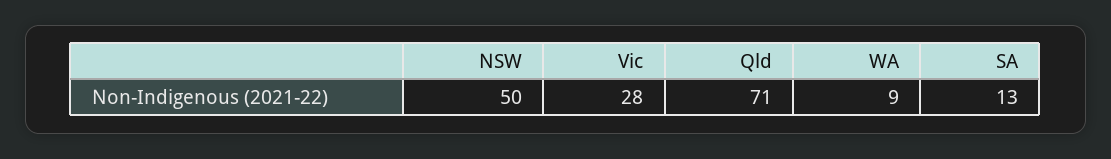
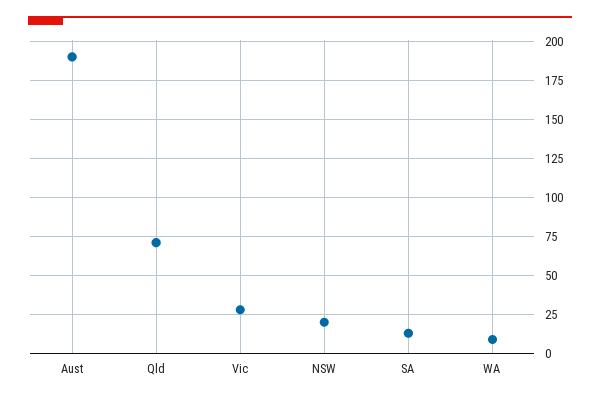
  {
-   "NSW": 50,
+   "NSW": 20,
    "Vic": 28,
    "Qld": 71,
    "WA": 9,
-   "SA": 13
+   "SA": 13,
+   "Aust": 190
  }

